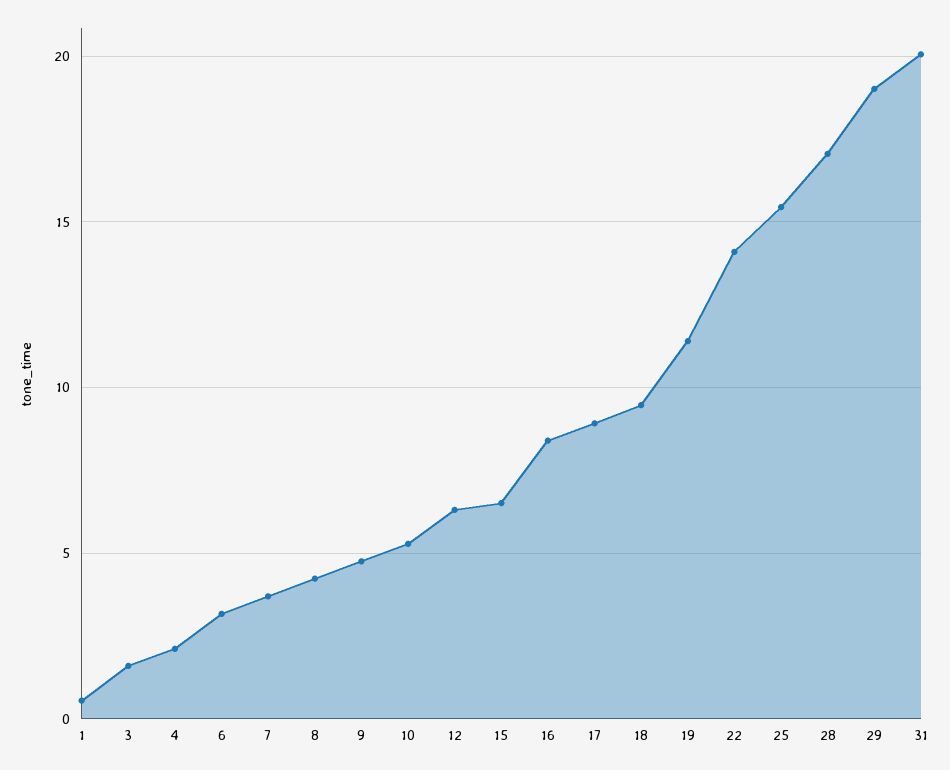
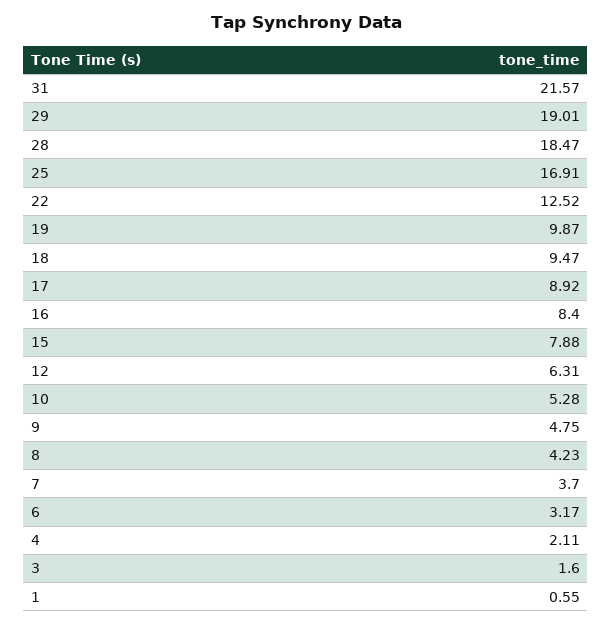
  {
    "1": 0.55,
    "3": 1.6,
    "4": 2.11,
    "6": 3.17,
    "7": 3.7,
    "8": 4.23,
    "9": 4.75,
    "10": 5.28,
    "12": 6.31,
-   "15": 6.5,
+   "15": 7.88,
    "16": 8.4,
    "17": 8.92,
    "18": 9.47,
-   "19": 11.5,
+   "19": 9.87,
-   "22": 14,
+   "22": 12.52,
-   "25": 15.5,
+   "25": 16.91,
-   "28": 17,
+   "28": 18.47,
    "29": 19.01,
-   "31": 20
+   "31": 21.57
  }

